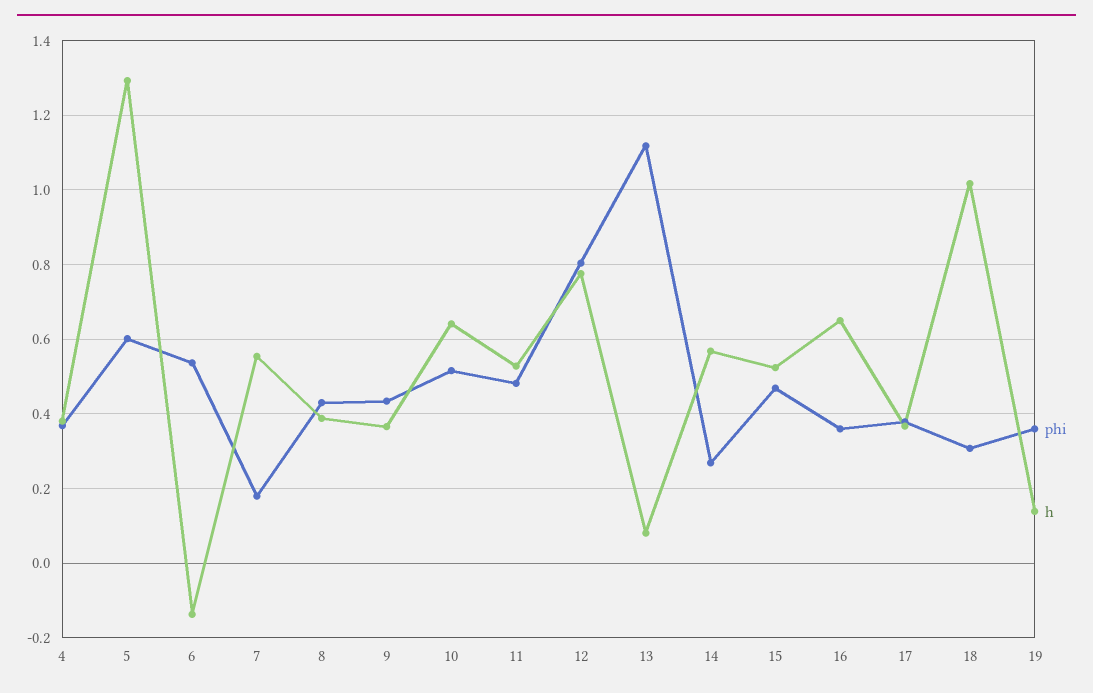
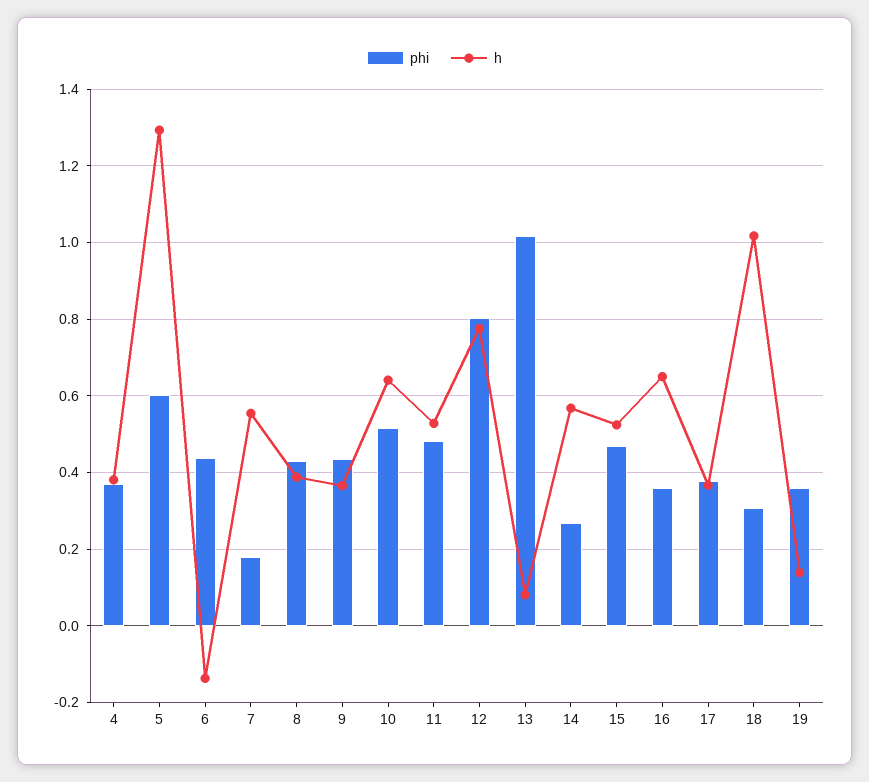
  {
    "phi": {
      "4": 0.36,
      "5": 0.6,
-     "6": 0.54,
+     "6": 0.44,
      "7": 0.18,
      "8": 0.44,
      "9": 0.44,
      "10": 0.52,
      "11": 0.48,
      "12": 0.8,
-     "13": 1.12,
+     "13": 1.02,
      "14": 0.26,
      "15": 0.46,
      "16": 0.36,
      "17": 0.38,
      "18": 0.3,
      "19": 0.36
    },
    "h": {
      "4": 0.38,
      "5": 1.3,
      "6": -0.14,
      "7": 0.56,
      "8": 0.38,
      "9": 0.36,
      "10": 0.64,
      "11": 0.52,
      "12": 0.78,
      "13": 0.08,
      "14": 0.56,
      "15": 0.52,
      "16": 0.66,
      "17": 0.36,
      "18": 1.02,
      "19": 0.14
    }
  }

